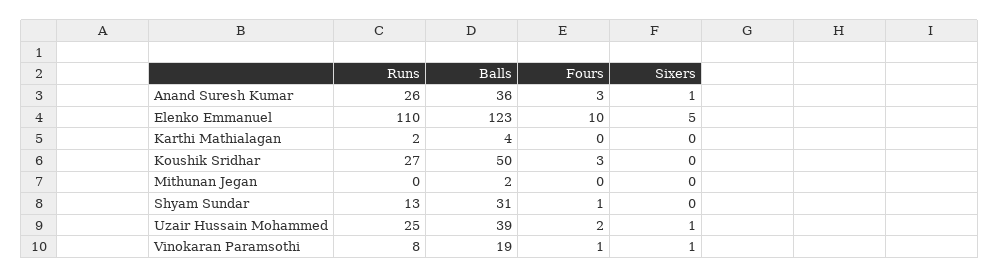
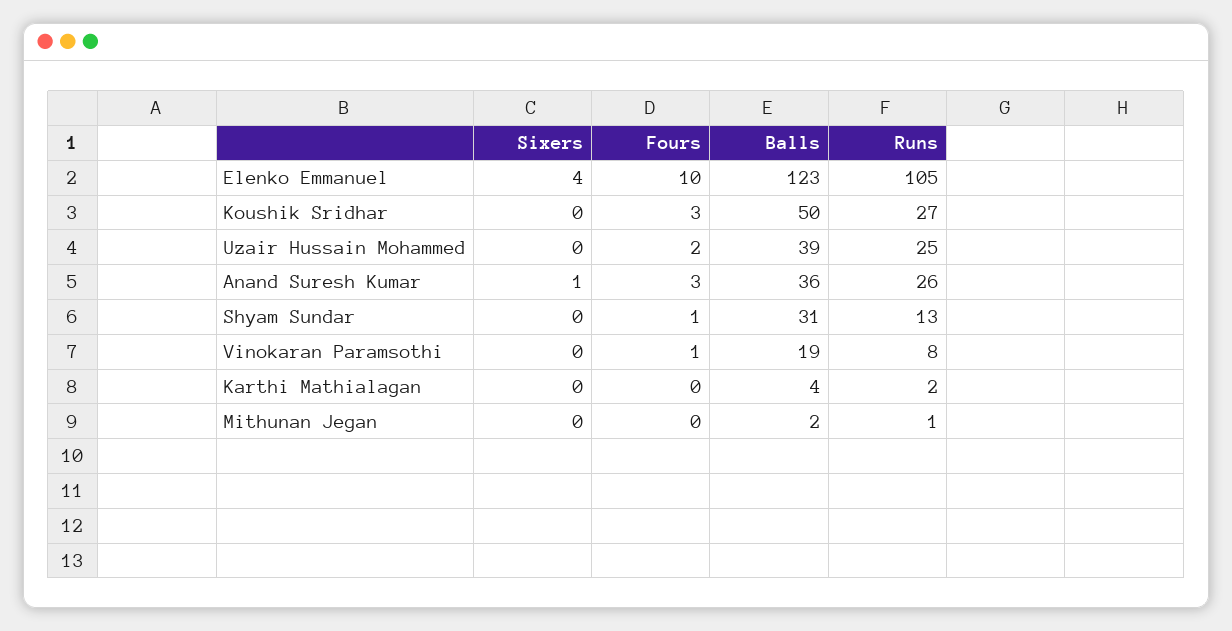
  {
    "Runs": {
      "Anand Suresh Kumar": 26,
-     "Elenko Emmanuel": 110,
+     "Elenko Emmanuel": 105,
      "Karthi Mathialagan": 2,
      "Koushik Sridhar": 27,
-     "Mithunan Jegan": 0,
+     "Mithunan Jegan": 1,
      "Shyam Sundar": 13,
      "Uzair Hussain Mohammed": 25,
      "Vinokaran Paramsothi": 8
    },
    "Balls": {
      "Anand Suresh Kumar": 36,
      "Elenko Emmanuel": 123,
      "Karthi Mathialagan": 4,
      "Koushik Sridhar": 50,
      "Mithunan Jegan": 2,
      "Shyam Sundar": 31,
      "Uzair Hussain Mohammed": 39,
      "Vinokaran Paramsothi": 19
    },
    "Fours": {
      "Anand Suresh Kumar": 3,
      "Elenko Emmanuel": 10,
      "Karthi Mathialagan": 0,
      "Koushik Sridhar": 3,
      "Mithunan Jegan": 0,
      "Shyam Sundar": 1,
      "Uzair Hussain Mohammed": 2,
      "Vinokaran Paramsothi": 1
    },
    "Sixers": {
      "Anand Suresh Kumar": 1,
-     "Elenko Emmanuel": 5,
+     "Elenko Emmanuel": 4,
      "Karthi Mathialagan": 0,
      "Koushik Sridhar": 0,
      "Mithunan Jegan": 0,
      "Shyam Sundar": 0,
-     "Uzair Hussain Mohammed": 1,
+     "Uzair Hussain Mohammed": 0,
-     "Vinokaran Paramsothi": 1
+     "Vinokaran Paramsothi": 0
    }
  }

